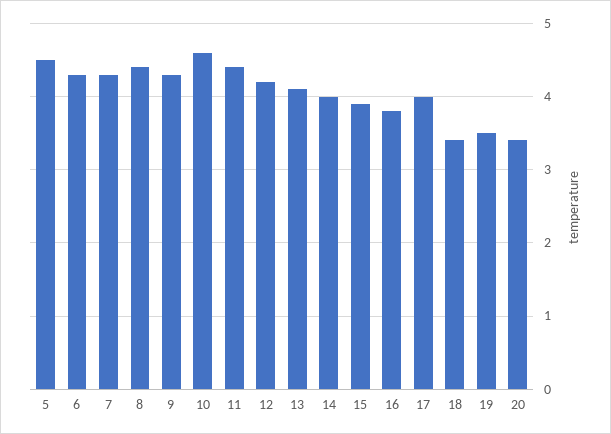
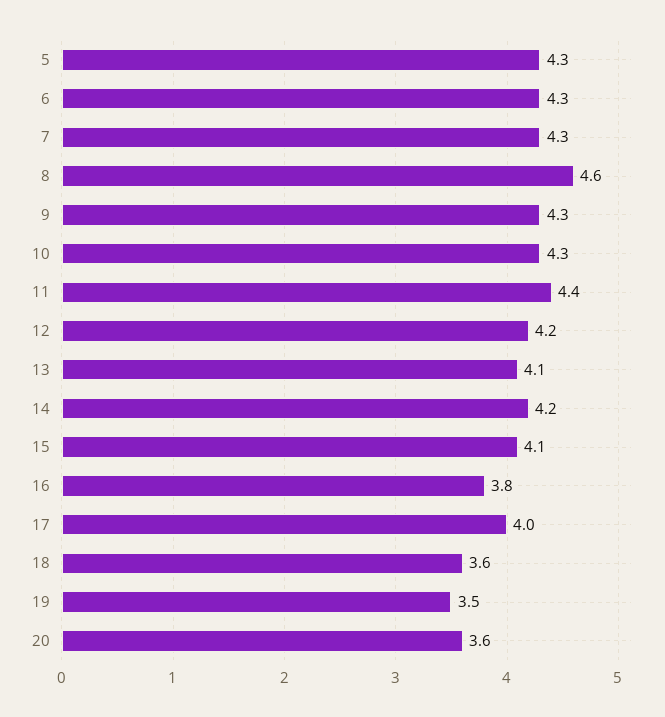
  {
-   "5": 4.5,
+   "5": 4.3,
    "6": 4.3,
    "7": 4.3,
-   "8": 4.4,
+   "8": 4.6,
    "9": 4.3,
-   "10": 4.6,
+   "10": 4.3,
    "11": 4.4,
    "12": 4.2,
    "13": 4.1,
-   "14": 4,
+   "14": 4.2,
-   "15": 3.9,
+   "15": 4.1,
    "16": 3.8,
    "17": 4,
-   "18": 3.4,
+   "18": 3.6,
    "19": 3.5,
-   "20": 3.4
+   "20": 3.6
  }

